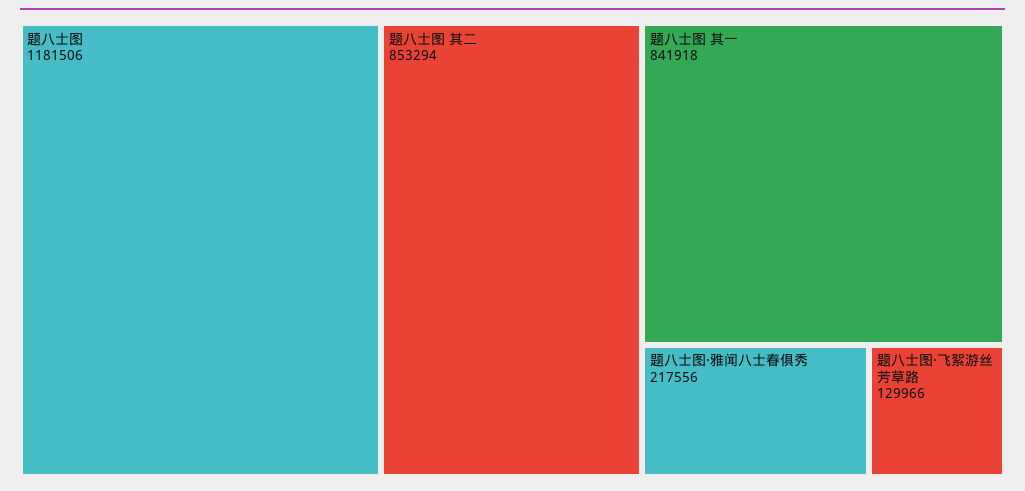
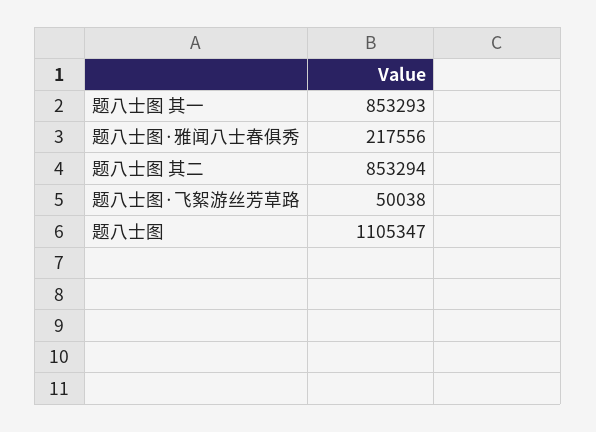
  {
-   "题八士图": 1181506,
+   "题八士图": 1105347,
    "题八士图 其二": 853294,
-   "题八士图 其一": 841918,
+   "题八士图 其一": 853293,
    "题八士图·雅闻八士春俱秀": 217556,
-   "题八士图·飞絮游丝芳草路": 129966
+   "题八士图·飞絮游丝芳草路": 50038
  }

